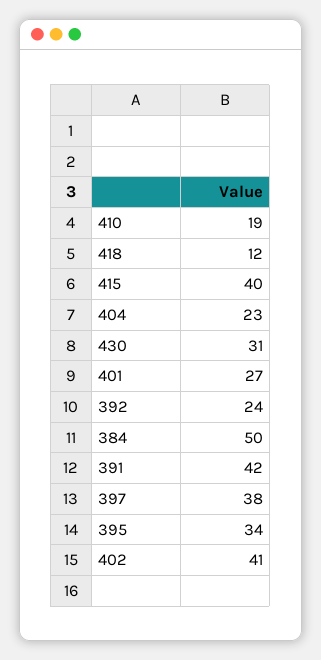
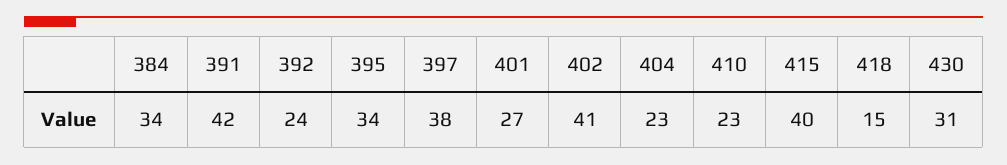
  {
-   "410": 19,
+   "410": 23,
-   "418": 12,
+   "418": 15,
    "415": 40,
    "404": 23,
    "430": 31,
    "401": 27,
    "392": 24,
-   "384": 50,
+   "384": 34,
    "391": 42,
    "397": 38,
    "395": 34,
    "402": 41
  }

